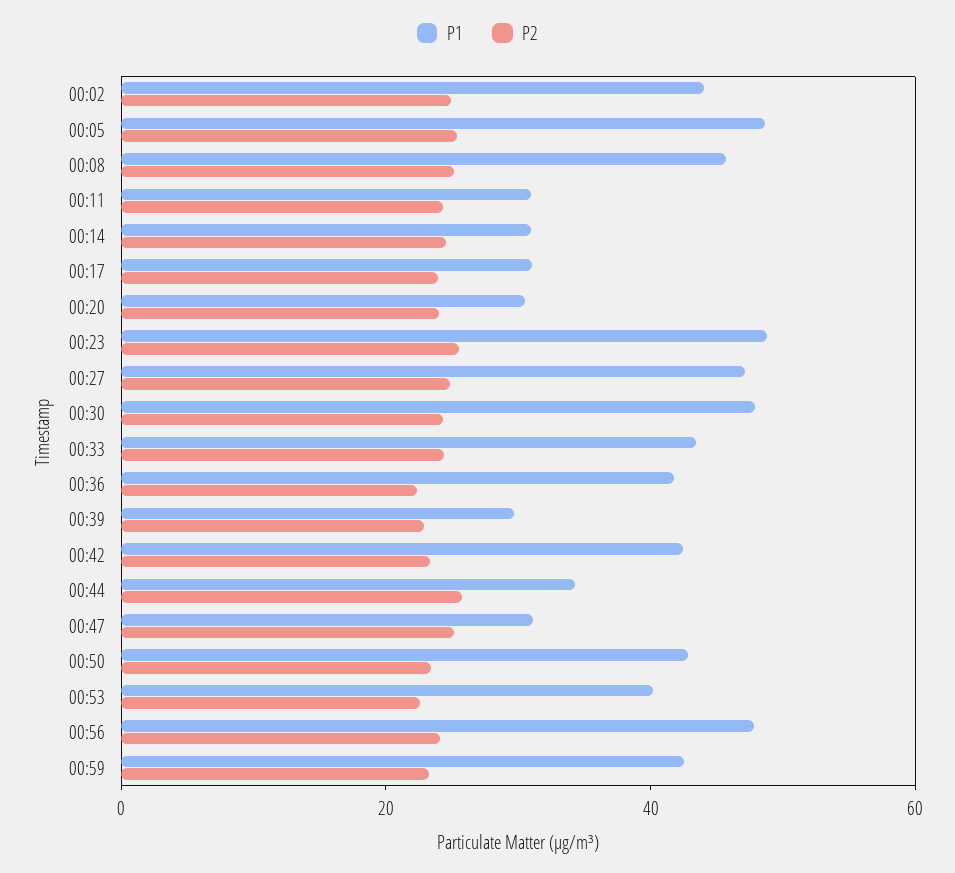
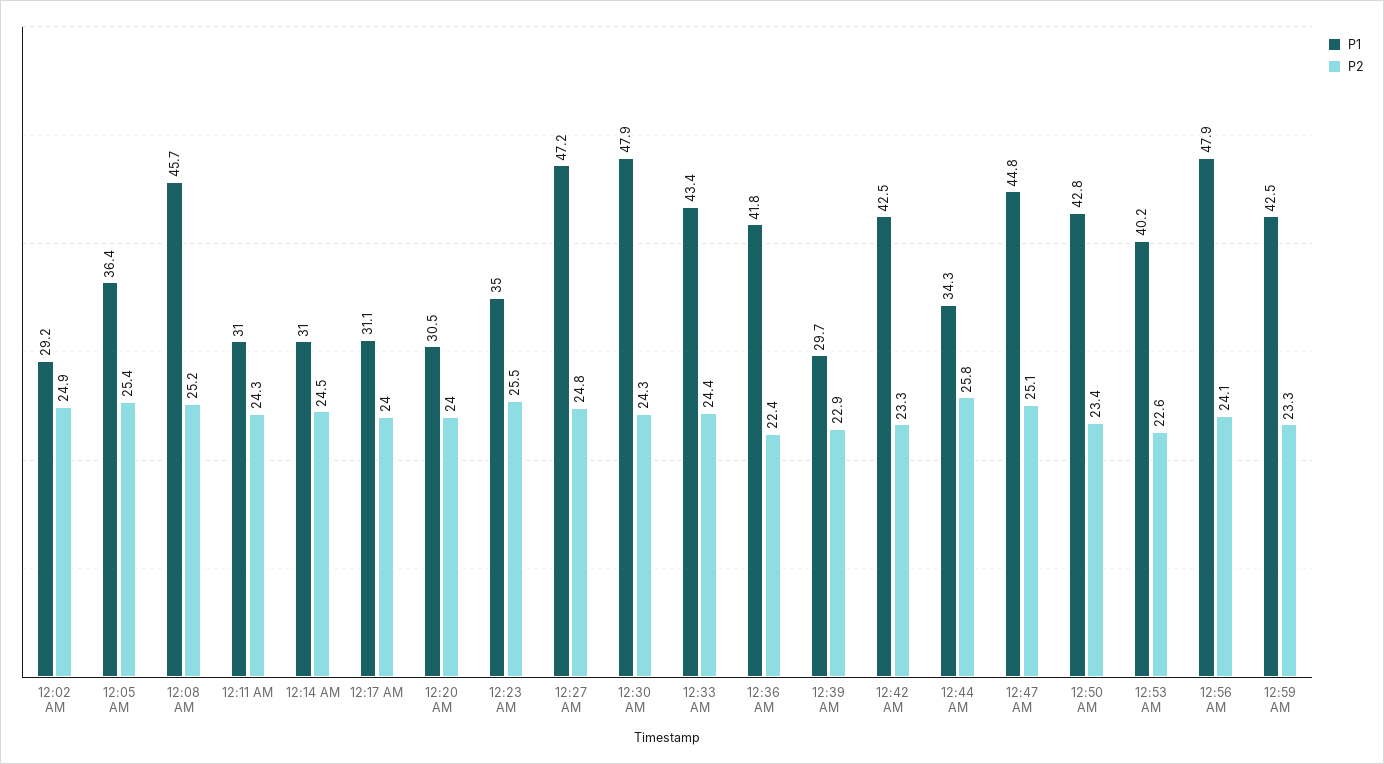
  {
    "P1": {
-     "00:02": 45,
+     "00:02": 29.2,
-     "00:05": 50,
+     "00:05": 36.4,
      "00:08": 45.7,
      "00:11": 31,
      "00:14": 31,
      "00:17": 31.1,
      "00:20": 30.5,
-     "00:23": 50,
+     "00:23": 35,
      "00:27": 47.2,
      "00:30": 47.9,
      "00:33": 43.4,
      "00:36": 41.8,
      "00:39": 29.7,
      "00:42": 42.5,
      "00:44": 34.3,
-     "00:47": 30,
+     "00:47": 44.8,
      "00:50": 42.8,
      "00:53": 40.2,
      "00:56": 47.9,
      "00:59": 42.5
    },
    "P2": {
      "00:02": 24.9,
      "00:05": 25.4,
      "00:08": 25.2,
      "00:11": 24.3,
      "00:14": 24.5,
      "00:17": 24,
      "00:20": 24,
      "00:23": 25.5,
      "00:27": 24.8,
      "00:30": 24.3,
      "00:33": 24.4,
      "00:36": 22.4,
      "00:39": 22.9,
      "00:42": 23.3,
      "00:44": 25.8,
      "00:47": 25.1,
      "00:50": 23.4,
      "00:53": 22.6,
      "00:56": 24.1,
      "00:59": 23.3
    }
  }

